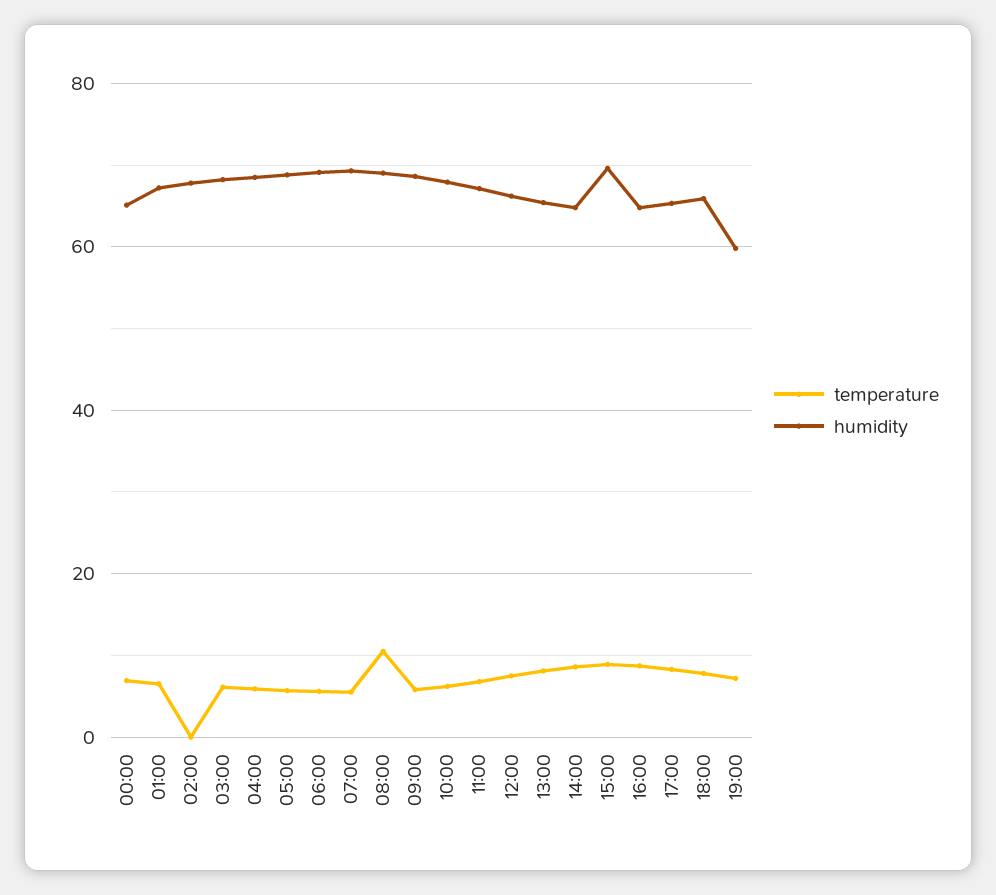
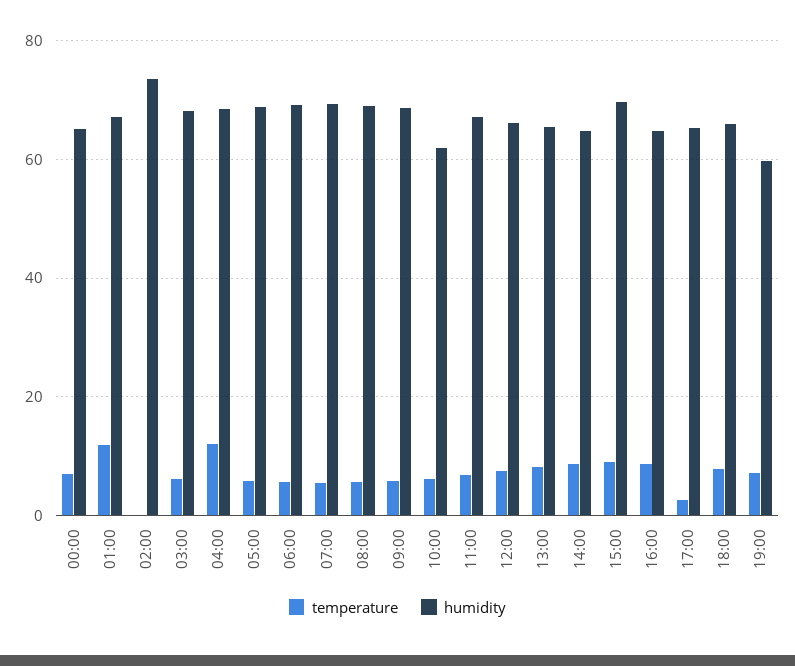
  {
    "temperature": {
      "00:00": 6,
-     "01:00": 6,
+     "01:00": 12,
      "02:00": 0,
      "03:00": 6,
-     "04:00": 6,
+     "04:00": 12,
      "05:00": 6,
      "06:00": 6,
      "07:00": 6,
-     "08:00": 10,
+     "08:00": 6,
      "09:00": 6,
      "10:00": 6,
      "11:00": 6,
      "12:00": 8,
      "13:00": 8,
      "14:00": 8,
      "15:00": 8,
      "16:00": 8,
-     "17:00": 8,
+     "17:00": 2,
      "18:00": 8,
      "19:00": 8
    },
    "humidity": {
      "00:00": 66,
      "01:00": 68,
-     "02:00": 68,
+     "02:00": 74,
      "03:00": 68,
      "04:00": 68,
      "05:00": 68,
      "06:00": 70,
      "07:00": 70,
      "08:00": 70,
      "09:00": 68,
-     "10:00": 68,
+     "10:00": 62,
      "11:00": 68,
      "12:00": 66,
      "13:00": 66,
      "14:00": 64,
      "15:00": 70,
      "16:00": 64,
      "17:00": 66,
      "18:00": 66,
      "19:00": 60
    }
  }

